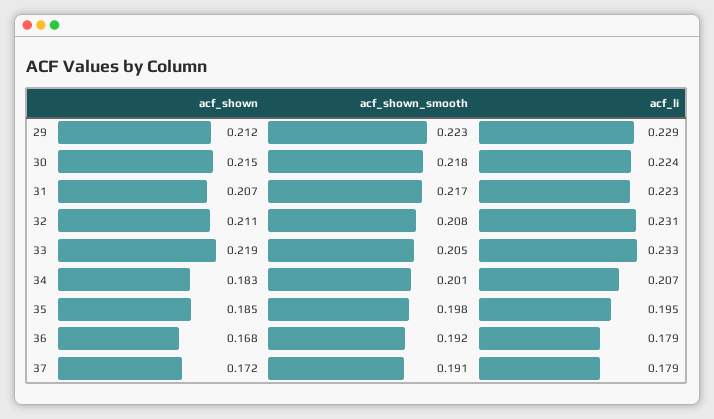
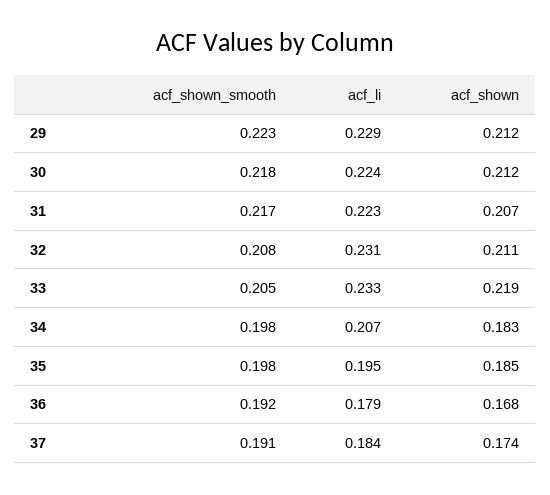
  {
    "acf_shown": {
      "29": 0.212,
-     "30": 0.215,
+     "30": 0.212,
      "31": 0.207,
      "32": 0.211,
      "33": 0.219,
      "34": 0.183,
      "35": 0.185,
      "36": 0.168,
-     "37": 0.172
+     "37": 0.174
    },
    "acf_shown_smooth": {
      "29": 0.223,
      "30": 0.218,
      "31": 0.217,
      "32": 0.208,
      "33": 0.205,
-     "34": 0.201,
+     "34": 0.198,
      "35": 0.198,
      "36": 0.192,
      "37": 0.191
    },
    "acf_li": {
      "29": 0.229,
      "30": 0.224,
      "31": 0.223,
      "32": 0.231,
      "33": 0.233,
      "34": 0.207,
      "35": 0.195,
      "36": 0.179,
-     "37": 0.179
+     "37": 0.184
    }
  }

